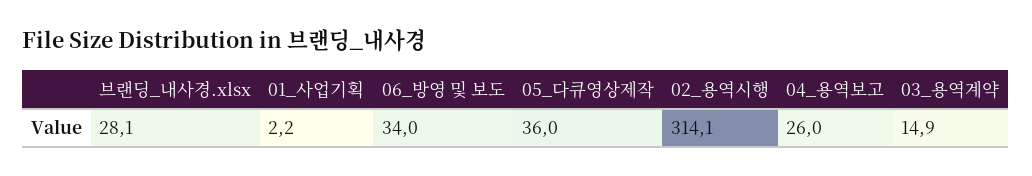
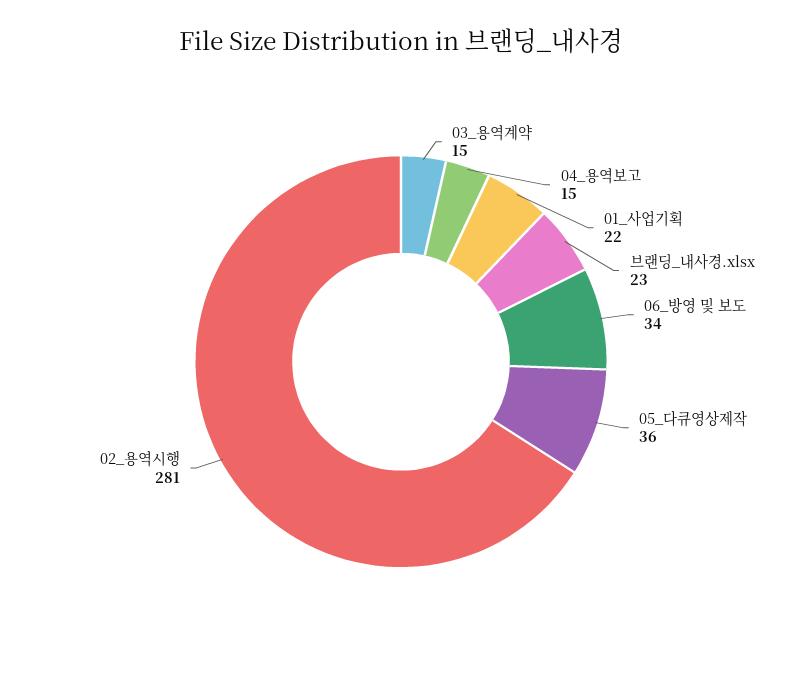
  {
-   "브랜딩_내사경.xlsx": 28.1,
+   "브랜딩_내사경.xlsx": 23,
-   "01_사업기획": 2.2,
+   "01_사업기획": 22,
    "06_방영 및 보도": 34,
    "05_다큐영상제작": 36,
-   "02_용역시행": 314.1,
+   "02_용역시행": 281,
-   "04_용역보고": 26,
+   "04_용역보고": 15,
    "03_용역계약": 14.9
  }

